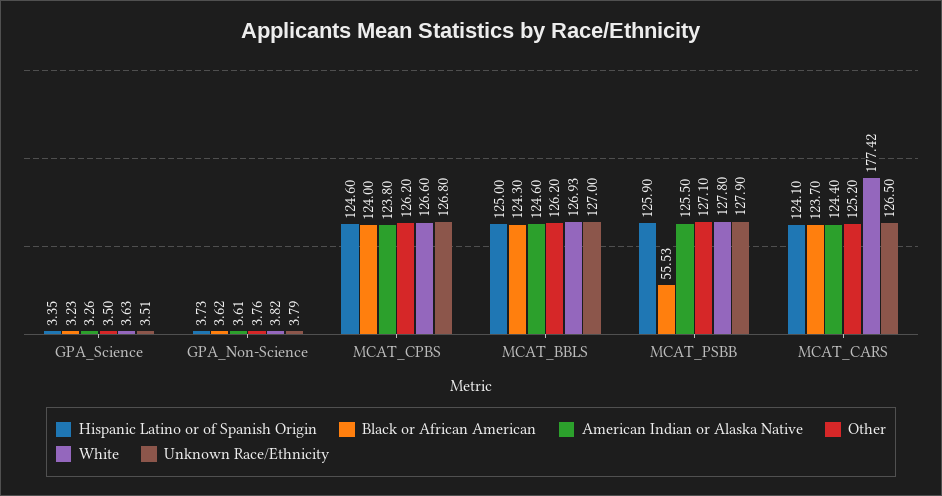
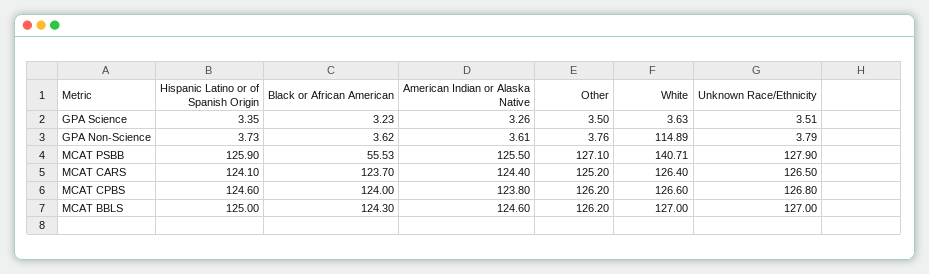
  {
    "Hispanic Latino or of Spanish Origin": {
      "GPA_Science": 3.35,
      "GPA_Non-Science": 3.73,
      "MCAT_CPBS": 124.6,
      "MCAT_BBLS": 125,
      "MCAT_PSBB": 125.9,
      "MCAT_CARS": 124.1
    },
    "Black or African American": {
      "GPA_Science": 3.23,
      "GPA_Non-Science": 3.62,
      "MCAT_CPBS": 124,
      "MCAT_BBLS": 124.3,
      "MCAT_PSBB": 55.53,
      "MCAT_CARS": 123.7
    },
    "American Indian or Alaska Native": {
      "GPA_Science": 3.26,
      "GPA_Non-Science": 3.61,
      "MCAT_CPBS": 123.8,
      "MCAT_BBLS": 124.6,
      "MCAT_PSBB": 125.5,
      "MCAT_CARS": 124.4
    },
    "Other": {
      "GPA_Science": 3.5,
      "GPA_Non-Science": 3.76,
      "MCAT_CPBS": 126.2,
      "MCAT_BBLS": 126.2,
      "MCAT_PSBB": 127.1,
      "MCAT_CARS": 125.2
    },
    "White": {
      "GPA_Science": 3.63,
-     "GPA_Non-Science": 3.82,
+     "GPA_Non-Science": 114.89,
      "MCAT_CPBS": 126.6,
-     "MCAT_BBLS": 126.93,
+     "MCAT_BBLS": 127,
-     "MCAT_PSBB": 127.8,
+     "MCAT_PSBB": 140.71,
-     "MCAT_CARS": 177.42
+     "MCAT_CARS": 126.4
    },
    "Unknown Race/Ethnicity": {
      "GPA_Science": 3.51,
      "GPA_Non-Science": 3.79,
      "MCAT_CPBS": 126.8,
      "MCAT_BBLS": 127,
      "MCAT_PSBB": 127.9,
      "MCAT_CARS": 126.5
    }
  }

